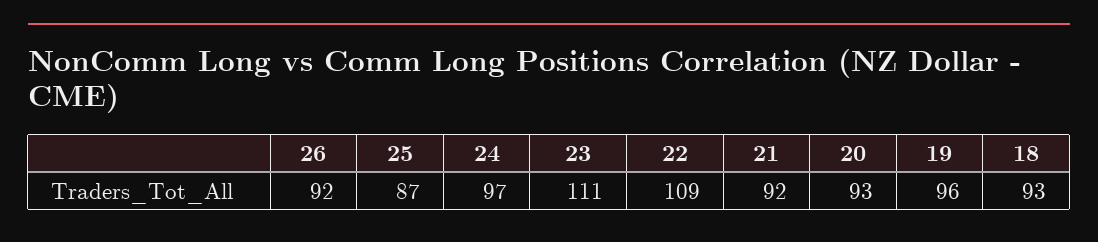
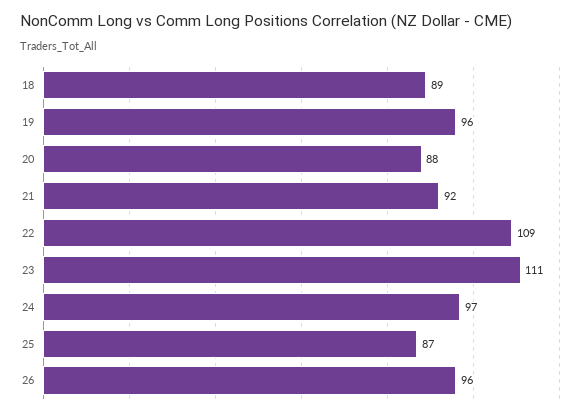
  {
-   "26": 92,
+   "26": 96,
    "25": 87,
    "24": 97,
    "23": 111,
    "22": 109,
    "21": 92,
-   "20": 93,
+   "20": 88,
    "19": 96,
-   "18": 93
+   "18": 89
  }

